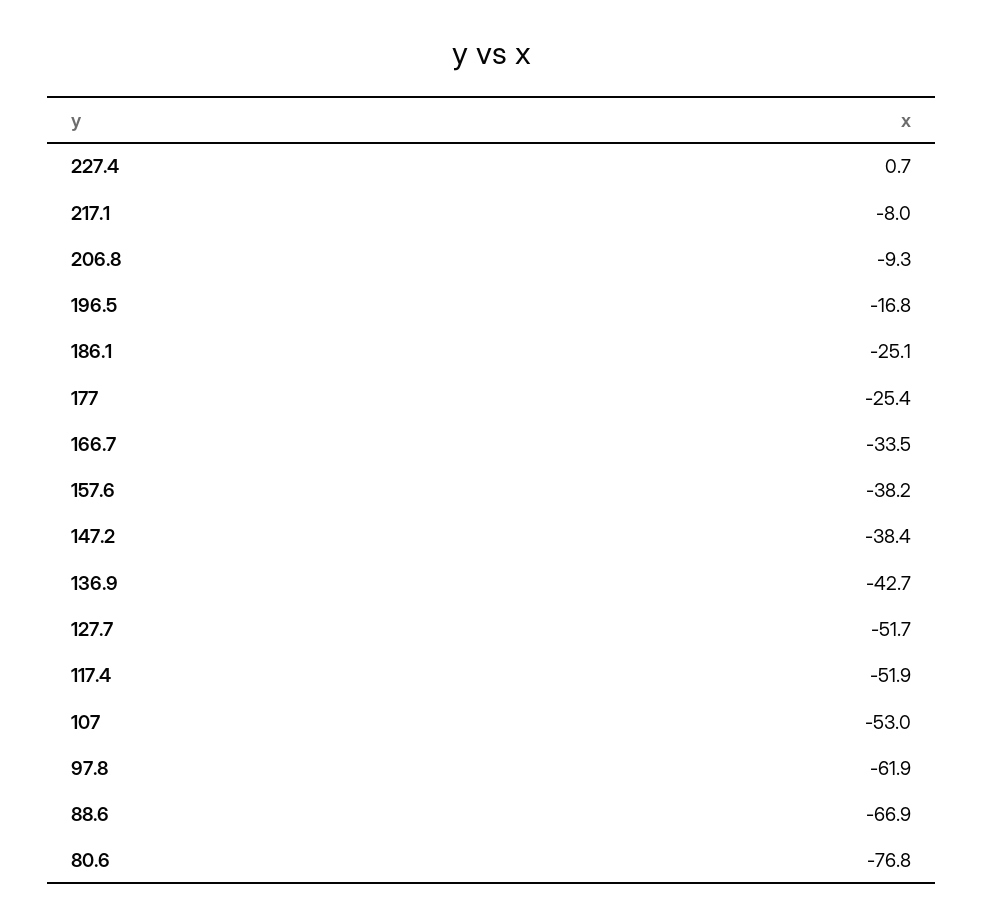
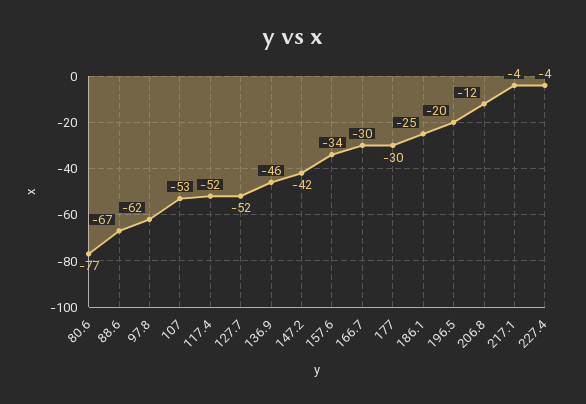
  {
-   "227.4": 0.7,
+   "227.4": -4,
-   "217.1": -8,
+   "217.1": -4,
-   "206.8": -9.3,
+   "206.8": -12,
-   "196.5": -16.8,
+   "196.5": -20,
    "186.1": -25.1,
-   "177": -25.4,
+   "177": -30,
-   "166.7": -33.5,
+   "166.7": -30,
-   "157.6": -38.2,
+   "157.6": -34,
-   "147.2": -38.4,
+   "147.2": -42,
-   "136.9": -42.7,
+   "136.9": -46,
    "127.7": -51.7,
    "117.4": -51.9,
    "107": -53,
    "97.8": -61.9,
    "88.6": -66.9,
    "80.6": -76.8
  }

